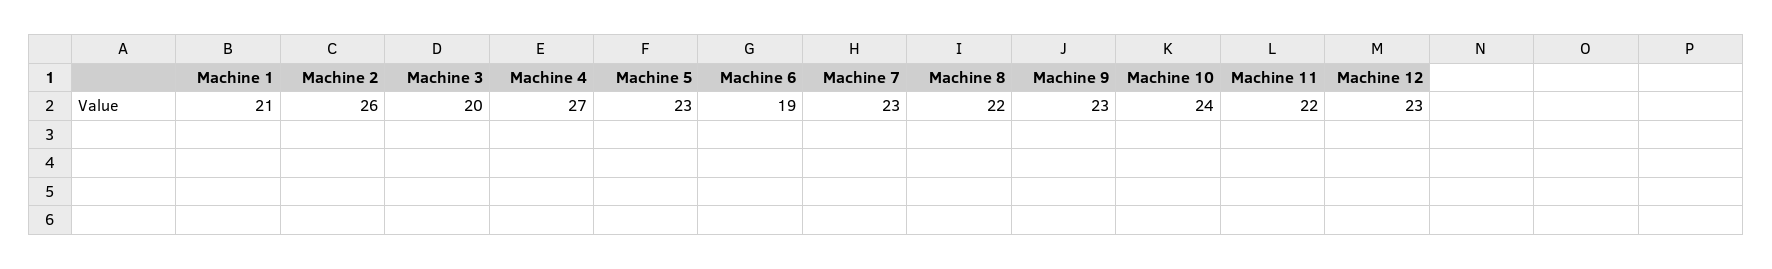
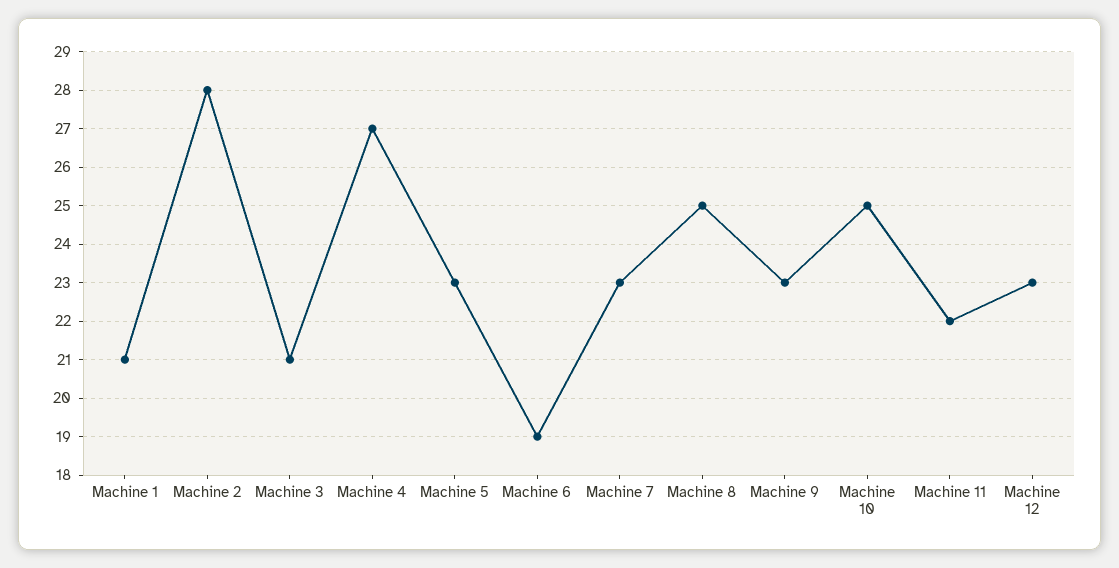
  {
    "Machine 1": 21,
-   "Machine 2": 26,
+   "Machine 2": 28,
-   "Machine 3": 20,
+   "Machine 3": 21,
    "Machine 4": 27,
    "Machine 5": 23,
    "Machine 6": 19,
    "Machine 7": 23,
-   "Machine 8": 22,
+   "Machine 8": 25,
    "Machine 9": 23,
-   "Machine 10": 24,
+   "Machine 10": 25,
    "Machine 11": 22,
    "Machine 12": 23
  }

